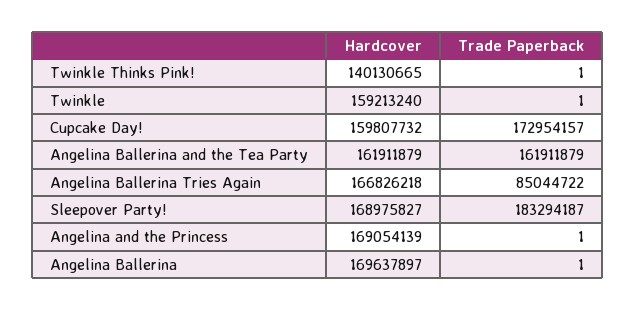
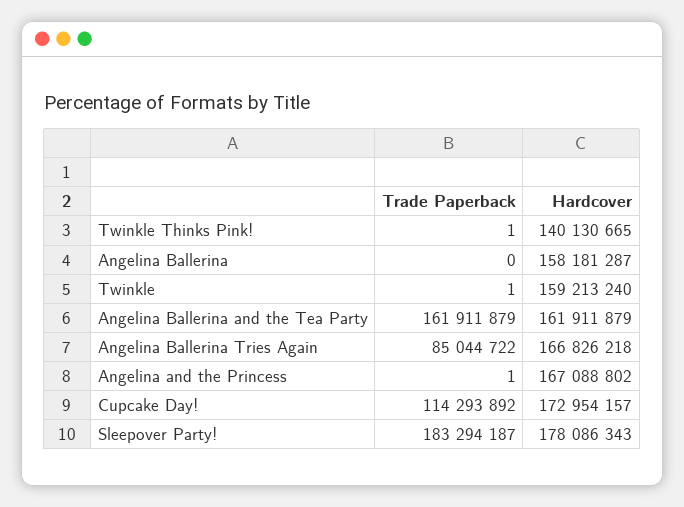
  {
    "Hardcover": {
      "Twinkle Thinks Pink!": 140130665,
      "Twinkle": 159213240,
-     "Cupcake Day!": 159807732,
+     "Cupcake Day!": 172954157,
      "Angelina Ballerina and the Tea Party": 161911879,
      "Angelina Ballerina Tries Again": 166826218,
-     "Sleepover Party!": 168975827,
+     "Sleepover Party!": 178086343,
-     "Angelina and the Princess": 169054139,
+     "Angelina and the Princess": 167088802,
-     "Angelina Ballerina": 169637897
+     "Angelina Ballerina": 158181287
    },
    "Trade Paperback": {
      "Twinkle Thinks Pink!": 1,
      "Twinkle": 1,
-     "Cupcake Day!": 172954157,
+     "Cupcake Day!": 114293892,
      "Angelina Ballerina and the Tea Party": 161911879,
      "Angelina Ballerina Tries Again": 85044722,
      "Sleepover Party!": 183294187,
      "Angelina and the Princess": 1,
-     "Angelina Ballerina": 1
+     "Angelina Ballerina": 0
    }
  }

